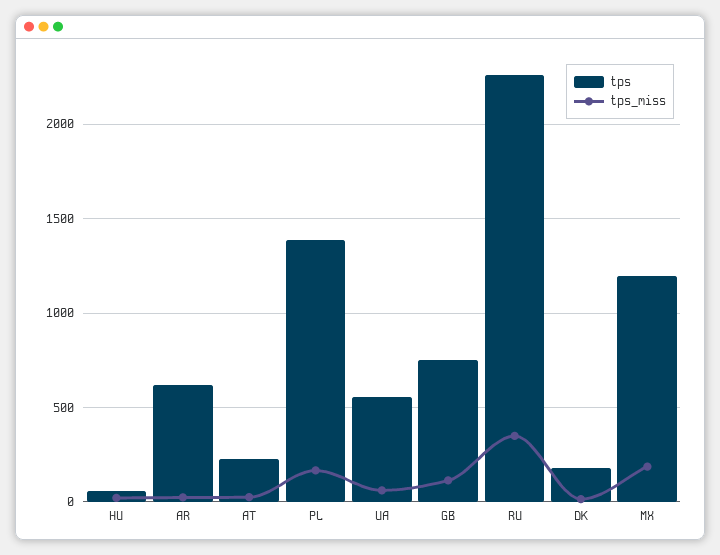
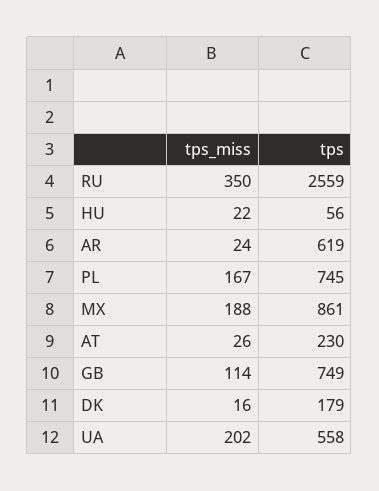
  {
    "tps": {
      "HU": 56,
      "AR": 619,
      "AT": 230,
-     "PL": 1400,
+     "PL": 745,
      "UA": 558,
      "GB": 749,
-     "RU": 2250,
+     "RU": 2559,
      "DK": 179,
-     "MX": 1200
+     "MX": 861
    },
    "tps_miss": {
      "HU": 22,
      "AR": 24,
      "AT": 26,
      "PL": 167,
-     "UA": 50,
+     "UA": 202,
      "GB": 114,
      "RU": 350,
      "DK": 16,
      "MX": 188
    }
  }

